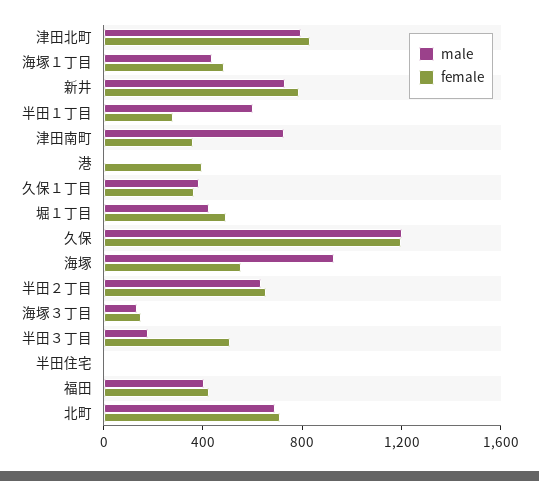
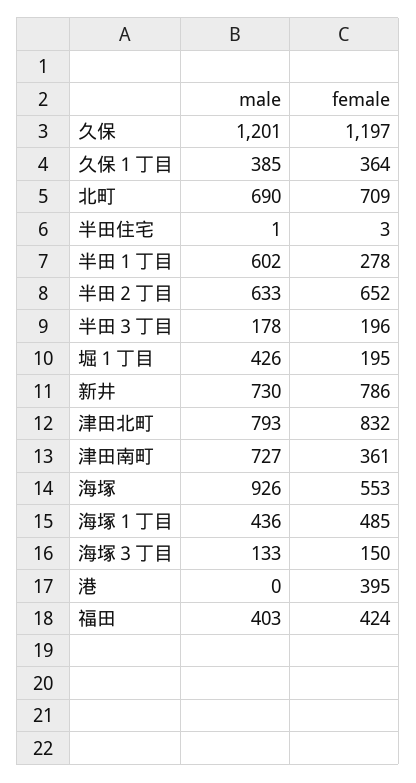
  {
    "male": {
      "津田北町": 793,
      "海塚１丁目": 436,
      "新井": 730,
      "半田１丁目": 602,
      "津田南町": 727,
      "港": 0,
      "久保１丁目": 385,
      "堀１丁目": 426,
      "久保": 1201,
      "海塚": 926,
      "半田２丁目": 633,
      "海塚３丁目": 133,
      "半田３丁目": 178,
      "半田住宅": 1,
      "福田": 403,
      "北町": 690
    },
    "female": {
      "津田北町": 832,
      "海塚１丁目": 485,
      "新井": 786,
      "半田１丁目": 278,
      "津田南町": 361,
      "港": 395,
      "久保１丁目": 364,
-     "堀１丁目": 500,
+     "堀１丁目": 195,
      "久保": 1197,
      "海塚": 553,
      "半田２丁目": 652,
      "海塚３丁目": 150,
-     "半田３丁目": 500,
+     "半田３丁目": 196,
      "半田住宅": 3,
      "福田": 424,
      "北町": 709
    }
  }

